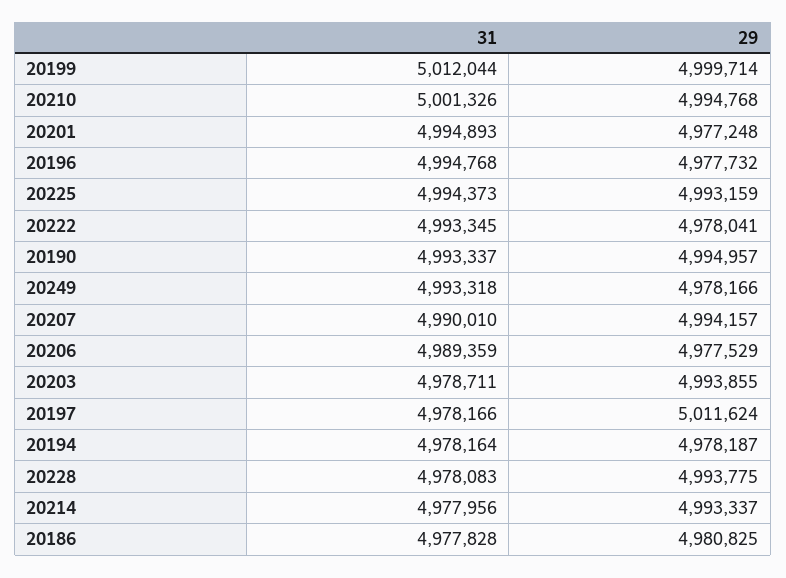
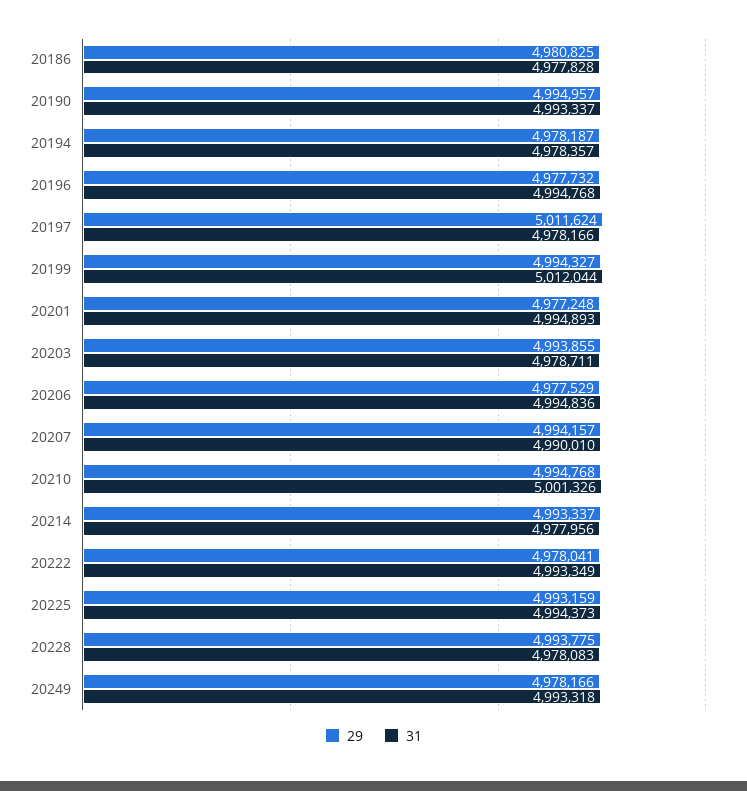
  {
    "31": {
      "20199": 5012044,
      "20210": 5001326,
      "20201": 4994893,
      "20196": 4994768,
      "20225": 4994373,
-     "20222": 4993345,
+     "20222": 4993349,
      "20190": 4993337,
      "20249": 4993318,
      "20207": 4990010,
-     "20206": 4989359,
+     "20206": 4994836,
      "20203": 4978711,
      "20197": 4978166,
-     "20194": 4978164,
+     "20194": 4978357,
      "20228": 4978083,
      "20214": 4977956,
      "20186": 4977828
    },
    "29": {
-     "20199": 4999714,
+     "20199": 4994327,
      "20210": 4994768,
      "20201": 4977248,
      "20196": 4977732,
      "20225": 4993159,
      "20222": 4978041,
      "20190": 4994957,
      "20249": 4978166,
      "20207": 4994157,
      "20206": 4977529,
      "20203": 4993855,
      "20197": 5011624,
      "20194": 4978187,
      "20228": 4993775,
      "20214": 4993337,
      "20186": 4980825
    }
  }

